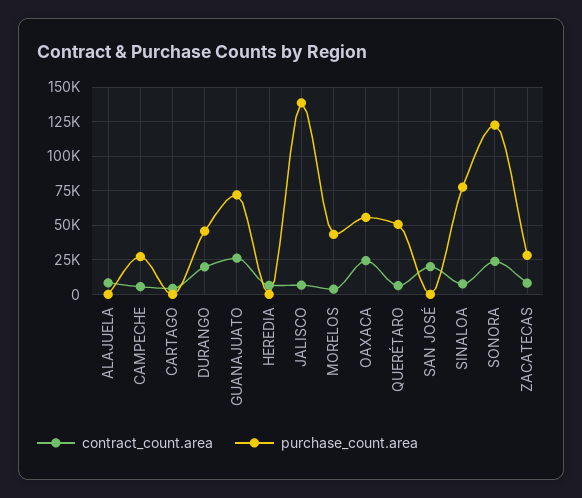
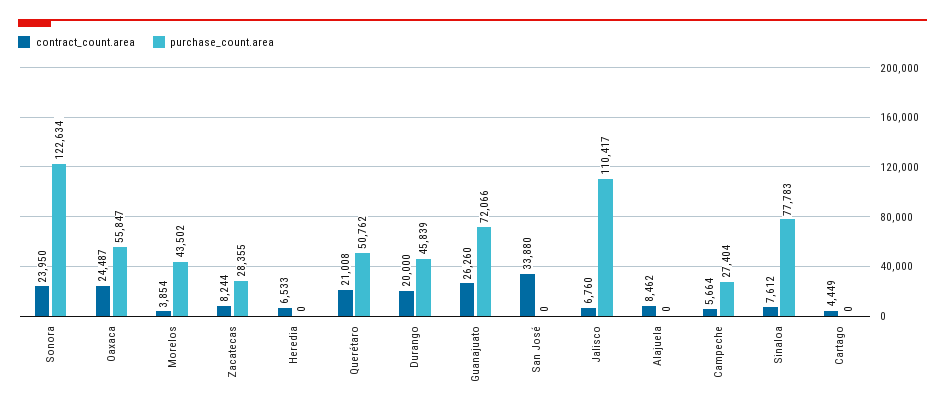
  {
    "contract_count.area": {
      "ALAJUELA": 8462,
      "CAMPECHE": 5664,
      "CARTAGO": 4449,
      "DURANGO": 20000,
      "GUANAJUATO": 26260,
      "HEREDIA": 6533,
      "JALISCO": 6760,
      "MORELOS": 3854,
      "OAXACA": 24487,
-     "QUERÉTARO": 5000,
+     "QUERÉTARO": 21008,
-     "SAN JOSÉ": 20000,
+     "SAN JOSÉ": 33880,
      "SINALOA": 7612,
      "SONORA": 23950,
      "ZACATECAS": 8244
    },
    "purchase_count.area": {
      "ALAJUELA": 0,
      "CAMPECHE": 27404,
      "CARTAGO": 0,
      "DURANGO": 45839,
      "GUANAJUATO": 72066,
      "HEREDIA": 0,
-     "JALISCO": 140000,
+     "JALISCO": 110417,
      "MORELOS": 43502,
      "OAXACA": 55847,
      "QUERÉTARO": 50762,
      "SAN JOSÉ": 0,
      "SINALOA": 77783,
      "SONORA": 122634,
      "ZACATECAS": 28355
    }
  }

